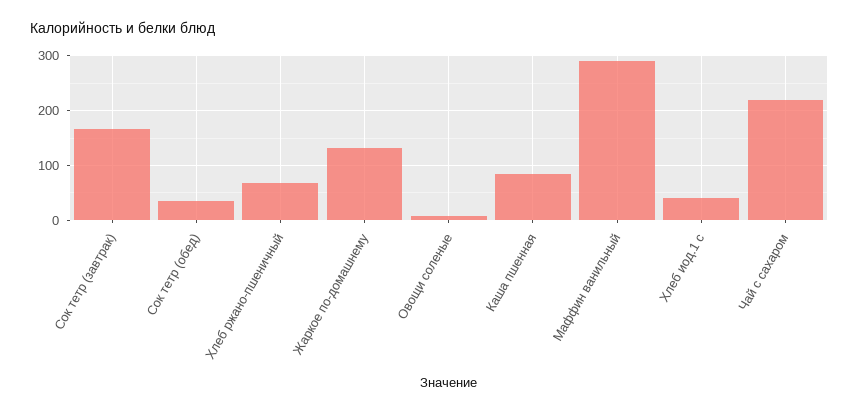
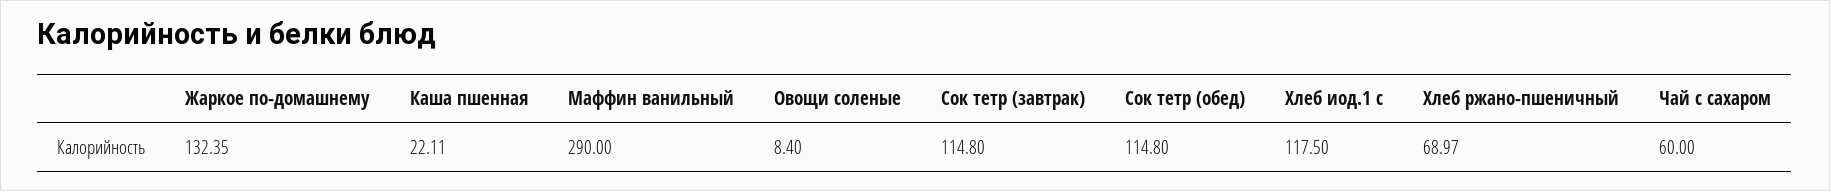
  {
-   "Сок тетр (завтрак)": 160,
+   "Сок тетр (завтрак)": 114.8,
-   "Сок тетр (обед)": 40,
+   "Сок тетр (обед)": 114.8,
    "Хлеб ржано-пшеничный": 68.97,
    "Жаркое по-домашнему": 132.35,
    "Овощи соленые": 8.4,
-   "Каша пшенная": 80,
+   "Каша пшенная": 22.11,
    "Маффин ванильный": 290,
-   "Хлеб иод.1 с": 40,
+   "Хлеб иод.1 с": 117.5,
-   "Чай с сахаром": 220
+   "Чай с сахаром": 60
  }

